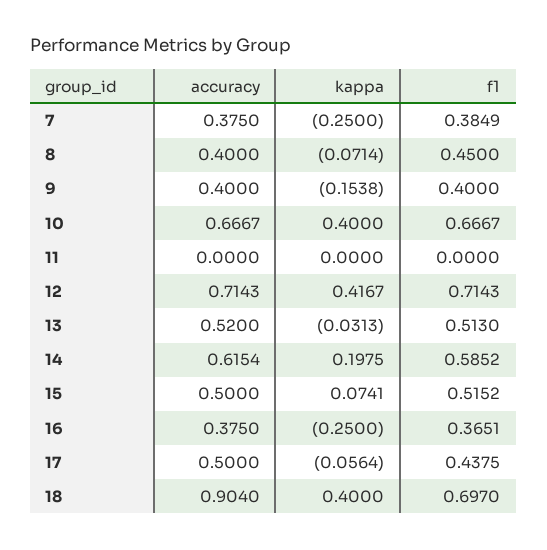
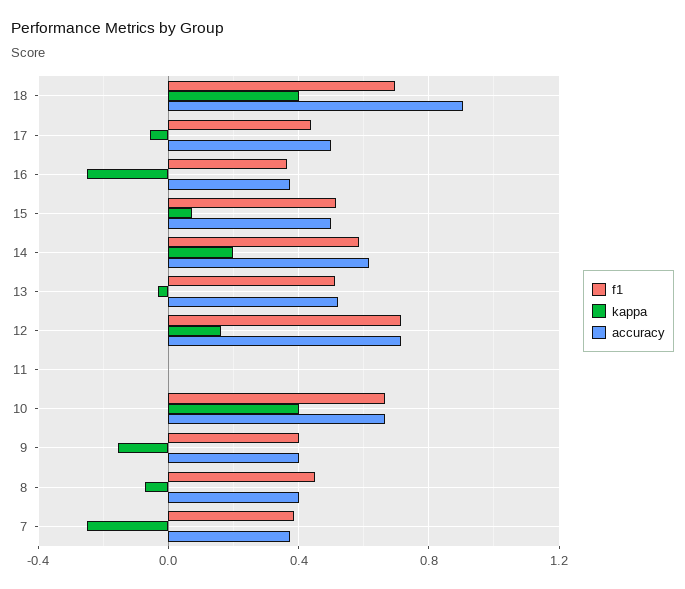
  {
    "accuracy": {
      "7": 0.375,
      "8": 0.4,
      "9": 0.4,
      "10": 0.6667,
      "11": 0,
      "12": 0.7143,
      "13": 0.52,
      "14": 0.6154,
      "15": 0.5,
      "16": 0.375,
      "17": 0.5,
      "18": 0.904
    },
    "kappa": {
      "7": -0.25,
      "8": -0.0714,
      "9": -0.1538,
      "10": 0.4,
      "11": 0,
-     "12": 0.4167,
+     "12": 0.15,
      "13": -0.0313,
      "14": 0.1975,
      "15": 0.0741,
      "16": -0.25,
      "17": -0.0564,
      "18": 0.4
    },
    "f1": {
      "7": 0.3849,
      "8": 0.45,
      "9": 0.4,
      "10": 0.6667,
      "11": 0,
      "12": 0.7143,
      "13": 0.513,
      "14": 0.5852,
      "15": 0.5152,
      "16": 0.3651,
      "17": 0.4375,
      "18": 0.697
    }
  }

